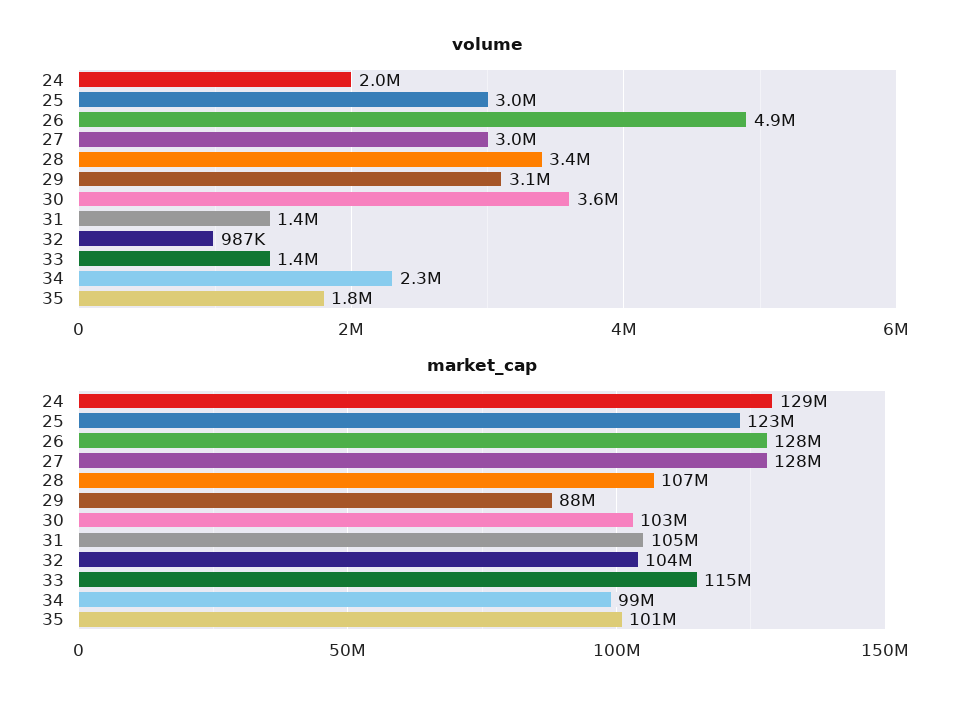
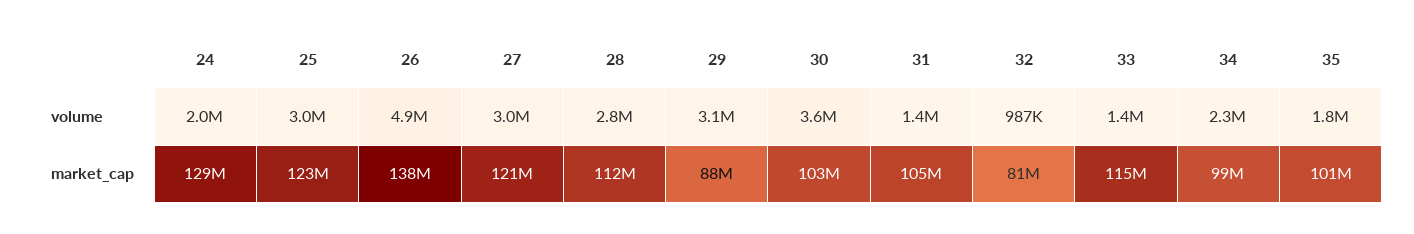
  {
    "volume": {
      "24": 2000000,
      "25": 3000000,
      "26": 4900000,
      "27": 3000000,
-     "28": 3400000,
+     "28": 2800000,
      "29": 3100000,
      "30": 3600000,
      "31": 1400000,
      "32": 987000,
      "33": 1400000,
      "34": 2300000,
      "35": 1800000
    },
    "market_cap": {
      "24": 129000000,
      "25": 123000000,
-     "26": 128000000,
+     "26": 138000000,
-     "27": 128000000,
+     "27": 121000000,
-     "28": 107000000,
+     "28": 112000000,
      "29": 88000000,
      "30": 103000000,
      "31": 105000000,
-     "32": 104000000,
+     "32": 81000000,
      "33": 115000000,
      "34": 99000000,
      "35": 101000000
    }
  }

